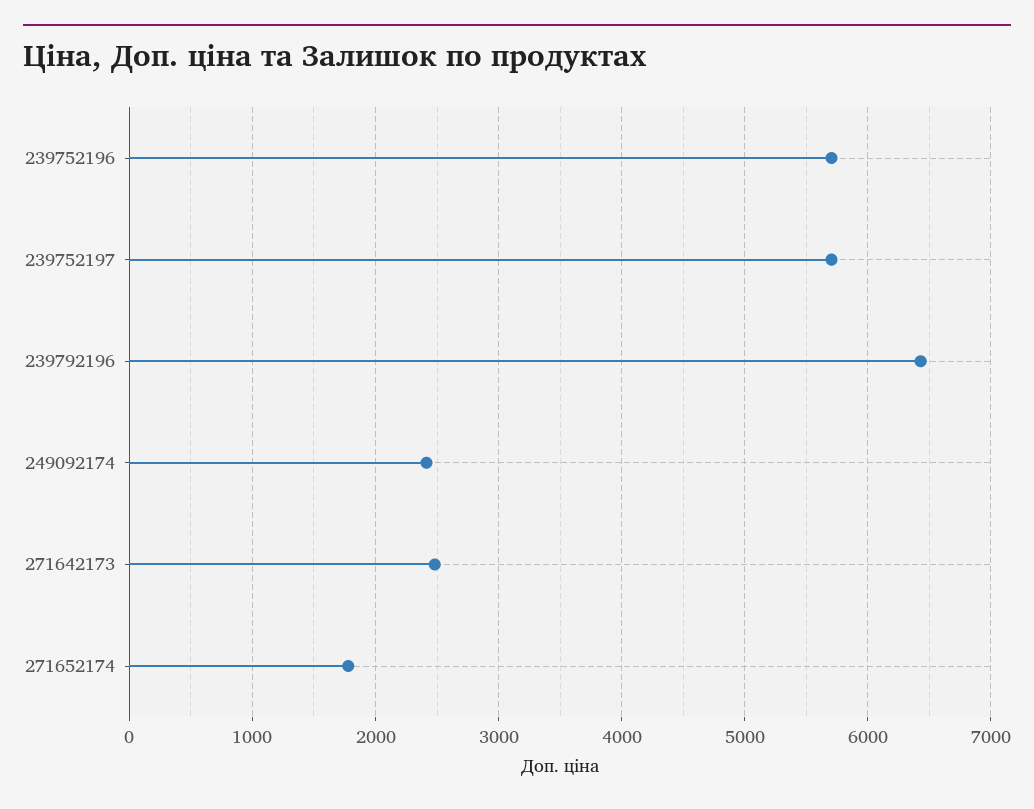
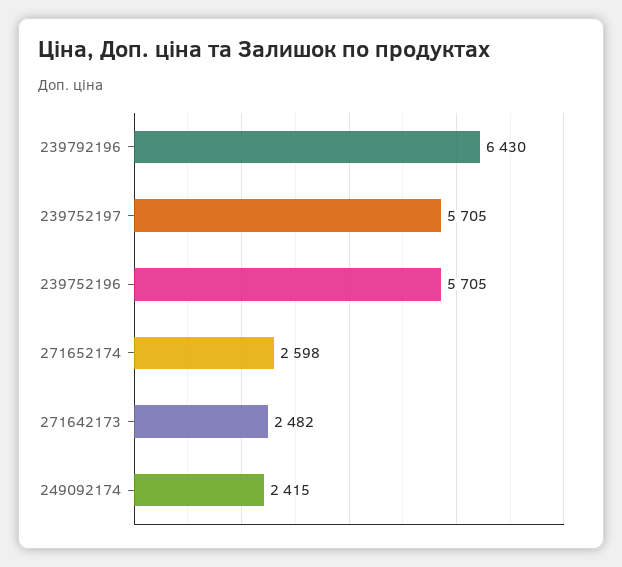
  {
    "239752196": 5705,
    "239752197": 5705,
    "239792196": 6430,
    "249092174": 2415,
    "271642173": 2482,
-   "271652174": 1800
+   "271652174": 2598
  }

